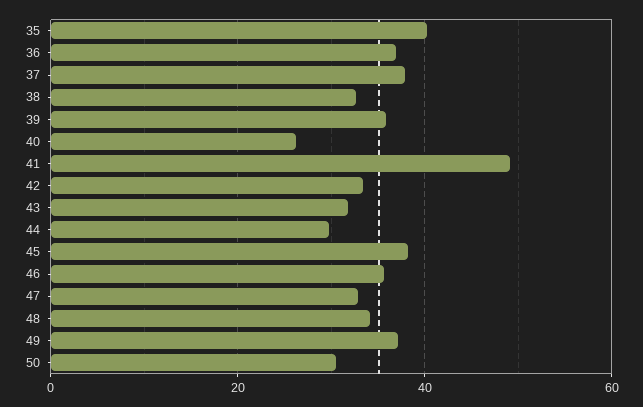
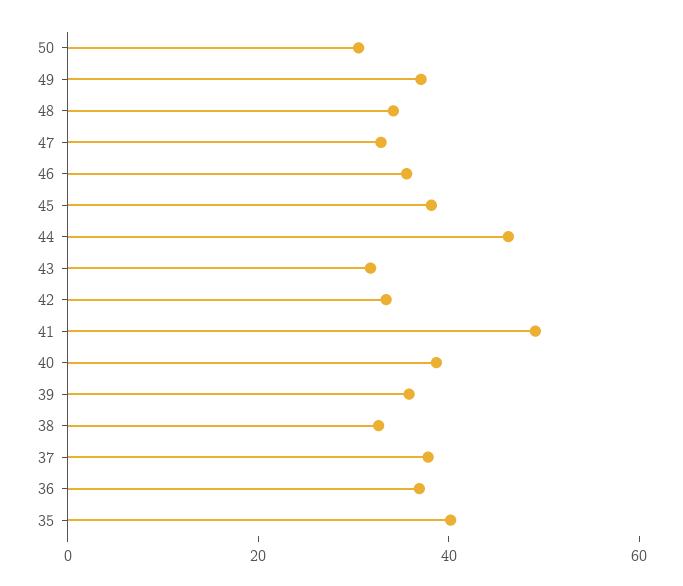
  {
    "35": 40,
    "36": 36,
    "37": 38,
    "38": 32,
    "39": 36,
-   "40": 26,
+   "40": 40,
    "41": 50,
    "42": 34,
    "43": 32,
-   "44": 30,
+   "44": 45,
    "45": 38,
    "46": 36,
    "47": 32,
    "48": 34,
    "49": 38,
    "50": 30
  }

